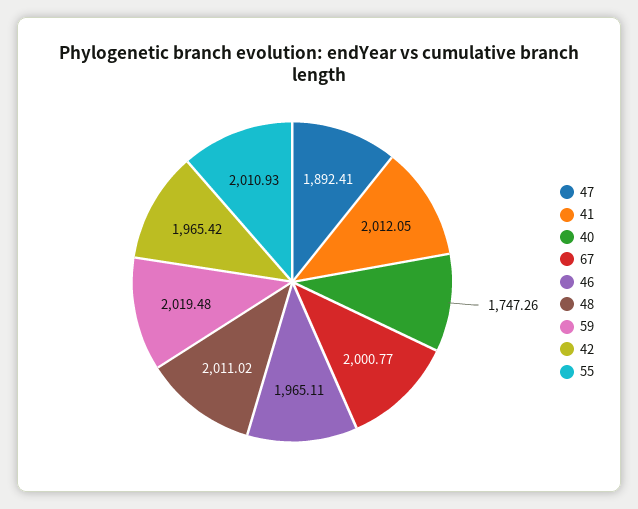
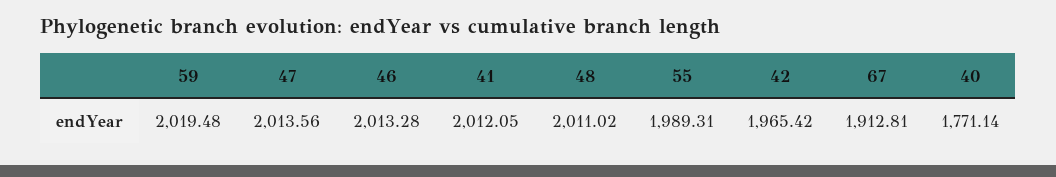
  {
-   "47": 1892.41,
+   "47": 2013.56,
    "41": 2012.05,
-   "40": 1747.26,
+   "40": 1771.14,
-   "67": 2000.77,
+   "67": 1912.81,
-   "46": 1965.11,
+   "46": 2013.28,
    "48": 2011.02,
    "59": 2019.48,
    "42": 1965.42,
-   "55": 2010.93
+   "55": 1989.31
  }

